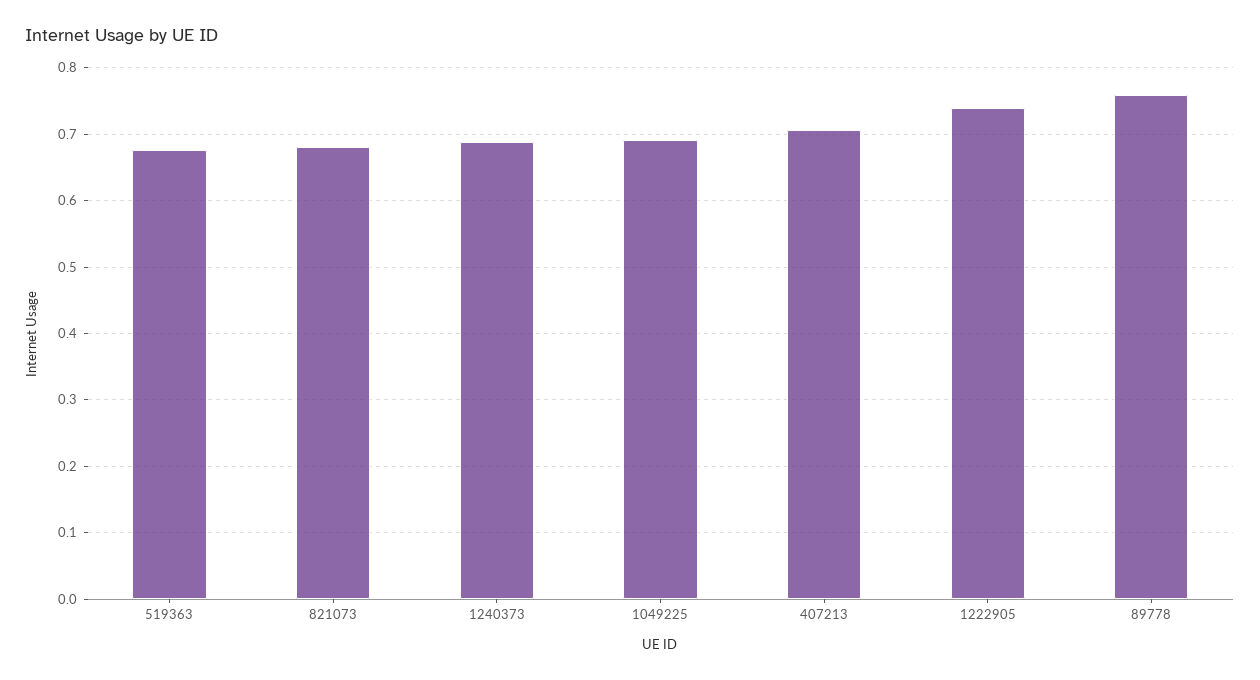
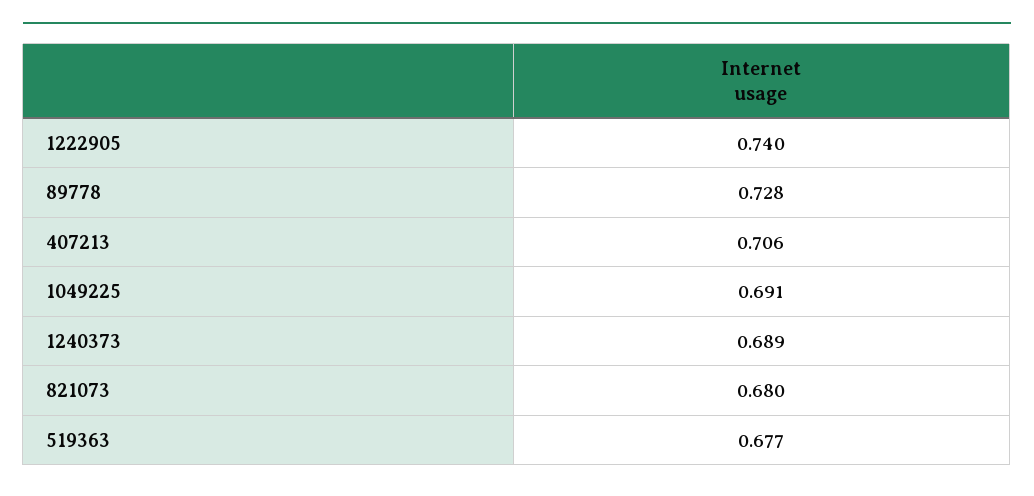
  {
    "519363": 0.677,
    "821073": 0.68,
    "1240373": 0.689,
    "1049225": 0.691,
    "407213": 0.706,
    "1222905": 0.74,
-   "89778": 0.76
+   "89778": 0.728
  }

